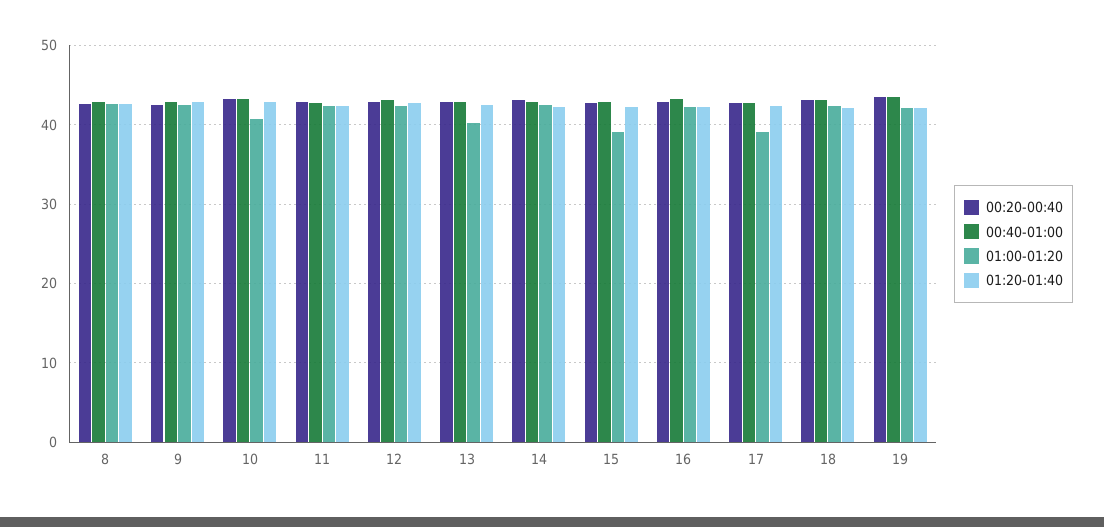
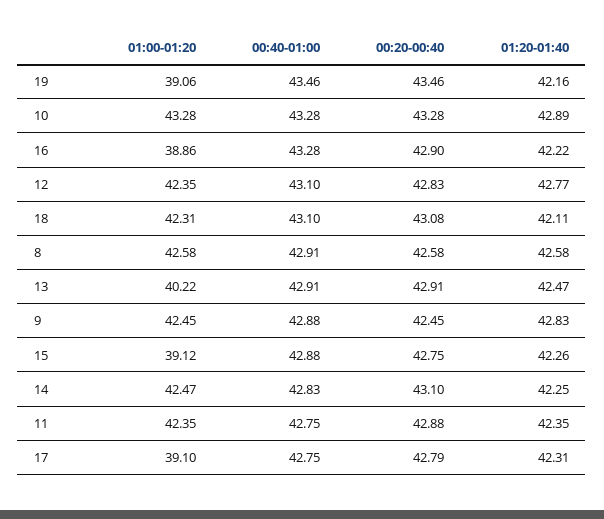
  {
    "00:20-00:40": {
      "8": 42.58,
      "9": 42.45,
      "10": 43.28,
      "11": 42.88,
      "12": 42.83,
      "13": 42.91,
      "14": 43.1,
      "15": 42.75,
      "16": 42.9,
      "17": 42.79,
      "18": 43.08,
      "19": 43.46
    },
    "00:40-01:00": {
      "8": 42.91,
      "9": 42.88,
      "10": 43.28,
      "11": 42.75,
      "12": 43.1,
      "13": 42.91,
      "14": 42.83,
      "15": 42.88,
      "16": 43.28,
      "17": 42.75,
      "18": 43.1,
      "19": 43.46
    },
    "01:00-01:20": {
      "8": 42.58,
      "9": 42.45,
-     "10": 41,
+     "10": 43.28,
      "11": 42.35,
      "12": 42.35,
      "13": 40.22,
      "14": 42.47,
      "15": 39.12,
-     "16": 42,
+     "16": 38.86,
      "17": 39.1,
      "18": 42.31,
-     "19": 42
+     "19": 39.06
    },
    "01:20-01:40": {
      "8": 42.58,
      "9": 42.83,
      "10": 42.89,
      "11": 42.35,
      "12": 42.77,
      "13": 42.47,
      "14": 42.25,
      "15": 42.26,
      "16": 42.22,
      "17": 42.31,
      "18": 42.11,
      "19": 42.16
    }
  }

